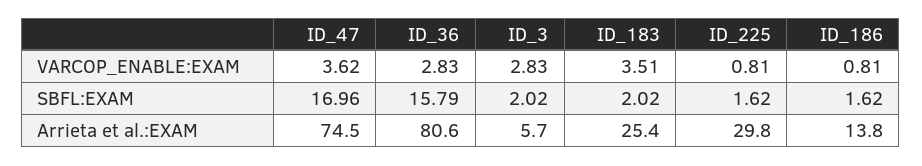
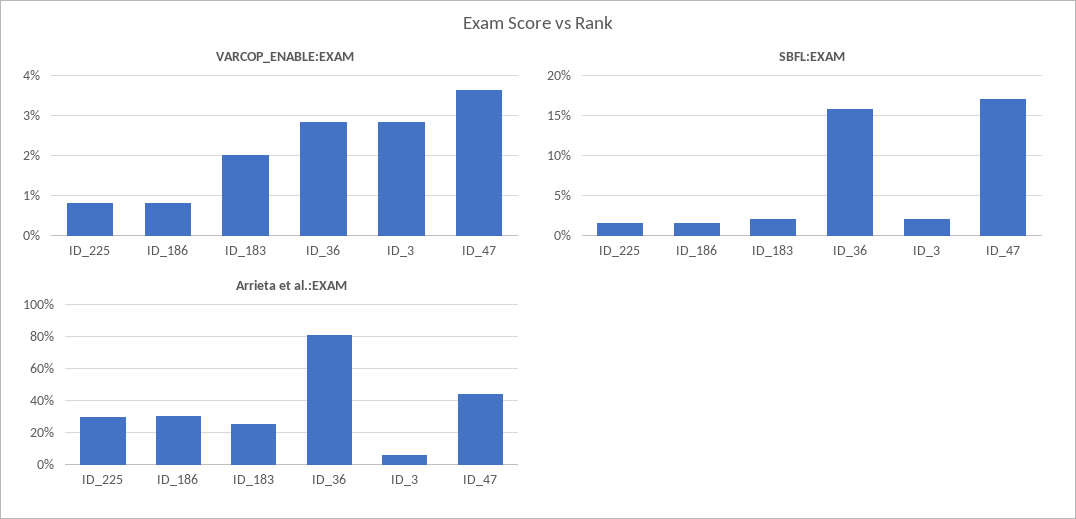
  {
    "VARCOP_ENABLE:EXAM": {
      "ID_47": 3.62,
      "ID_36": 2.83,
      "ID_3": 2.83,
-     "ID_183": 3.51,
+     "ID_183": 2,
      "ID_225": 0.81,
      "ID_186": 0.81
    },
    "SBFL:EXAM": {
      "ID_47": 16.96,
      "ID_36": 15.79,
      "ID_3": 2.02,
      "ID_183": 2.02,
      "ID_225": 1.62,
      "ID_186": 1.62
    },
    "Arrieta et al.:EXAM": {
-     "ID_47": 74.5,
+     "ID_47": 45,
      "ID_36": 80.6,
      "ID_3": 5.7,
      "ID_183": 25.4,
      "ID_225": 29.8,
-     "ID_186": 13.8
+     "ID_186": 30
    }
  }

